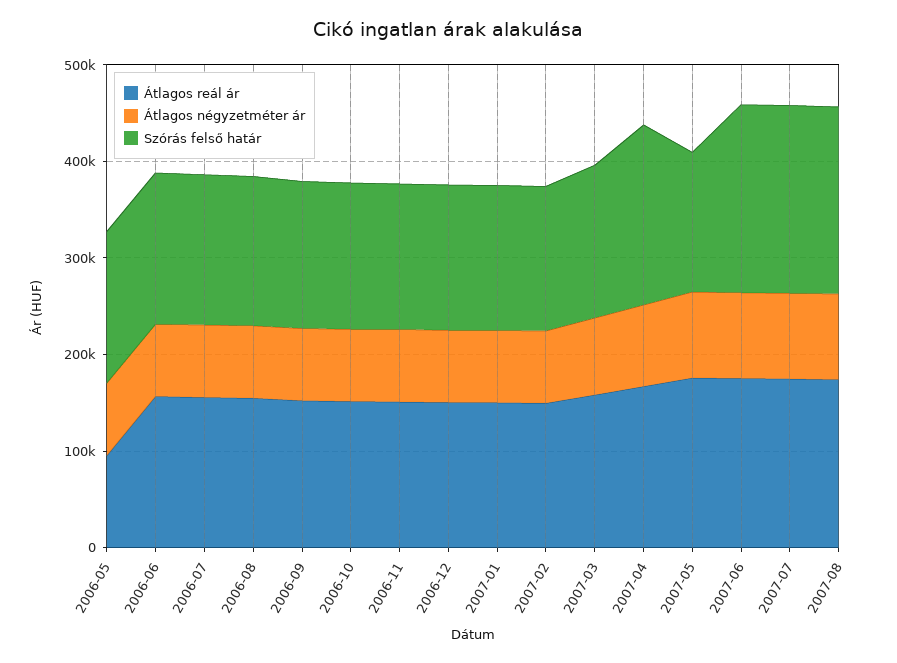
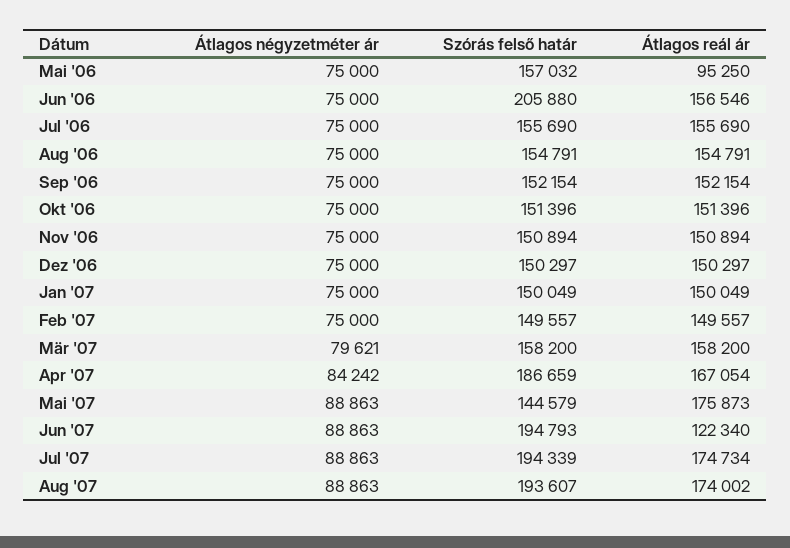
  {
    "Átlagos reál ár": {
      "2006-05": 95250,
      "2006-06": 156546,
      "2006-07": 155690,
      "2006-08": 154791,
      "2006-09": 152154,
      "2006-10": 151396,
      "2006-11": 150894,
      "2006-12": 150297,
      "2007-01": 150049,
      "2007-02": 149557,
      "2007-03": 158200,
      "2007-04": 167054,
      "2007-05": 175873,
-     "2007-06": 180000,
+     "2007-06": 122340,
      "2007-07": 174734,
      "2007-08": 174002
    },
    "Átlagos négyzetméter ár": {
      "2006-05": 75000,
      "2006-06": 75000,
      "2006-07": 75000,
      "2006-08": 75000,
      "2006-09": 75000,
      "2006-10": 75000,
      "2006-11": 75000,
      "2006-12": 75000,
      "2007-01": 75000,
      "2007-02": 75000,
      "2007-03": 79621,
      "2007-04": 84242,
      "2007-05": 88863,
      "2007-06": 88863,
      "2007-07": 88863,
      "2007-08": 88863
    },
    "Szórás felső határ": {
      "2006-05": 157032,
-     "2006-06": 160000,
+     "2006-06": 205880,
      "2006-07": 155690,
      "2006-08": 154791,
      "2006-09": 152154,
      "2006-10": 151396,
      "2006-11": 150894,
      "2006-12": 150297,
      "2007-01": 150049,
      "2007-02": 149557,
      "2007-03": 158200,
      "2007-04": 186659,
      "2007-05": 144579,
      "2007-06": 194793,
      "2007-07": 194339,
      "2007-08": 193607
    }
  }

